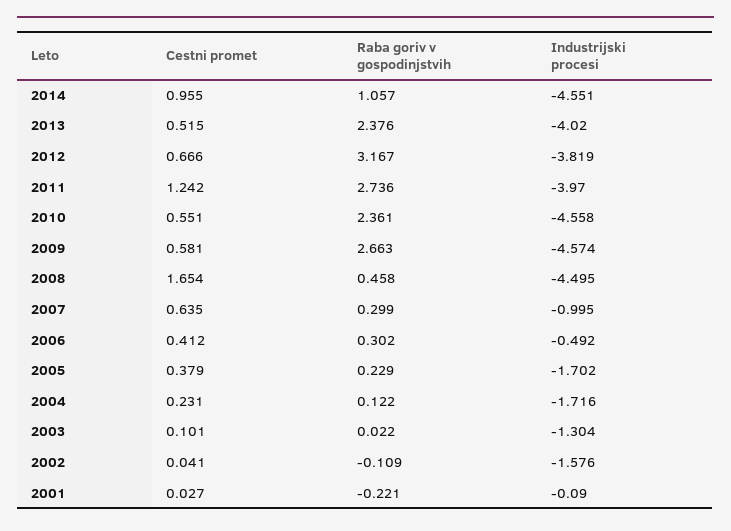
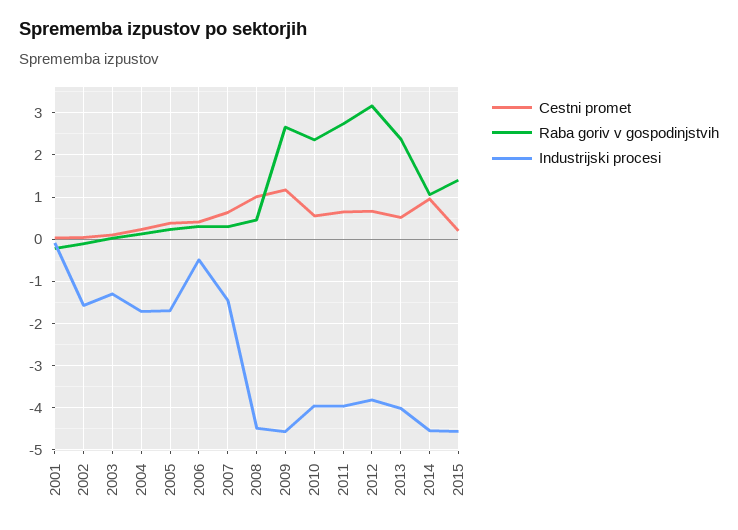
  {
    "Cestni promet": {
      "2014": 0.955,
      "2013": 0.515,
      "2012": 0.666,
-     "2011": 1.242,
+     "2011": 0.6,
      "2010": 0.551,
-     "2009": 0.581,
+     "2009": 1.2,
-     "2008": 1.654,
+     "2008": 1,
      "2007": 0.635,
      "2006": 0.412,
      "2005": 0.379,
      "2004": 0.231,
      "2003": 0.101,
      "2002": 0.041,
-     "2001": 0.027
+     "2001": 0.027,
+     "2015": 0.2
    },
    "Raba goriv v gospodinjstvih": {
      "2014": 1.057,
      "2013": 2.376,
      "2012": 3.167,
      "2011": 2.736,
      "2010": 2.361,
      "2009": 2.663,
      "2008": 0.458,
      "2007": 0.299,
      "2006": 0.302,
      "2005": 0.229,
      "2004": 0.122,
      "2003": 0.022,
      "2002": -0.109,
-     "2001": -0.221
+     "2001": -0.221,
+     "2015": 1.4
    },
    "Industrijski procesi": {
      "2014": -4.551,
      "2013": -4.02,
      "2012": -3.819,
      "2011": -3.97,
-     "2010": -4.558,
+     "2010": -4,
      "2009": -4.574,
      "2008": -4.495,
-     "2007": -0.995,
+     "2007": -1.4,
      "2006": -0.492,
      "2005": -1.702,
      "2004": -1.716,
      "2003": -1.304,
      "2002": -1.576,
-     "2001": -0.09
+     "2001": -0.09,
+     "2015": -4.6
    }
  }

